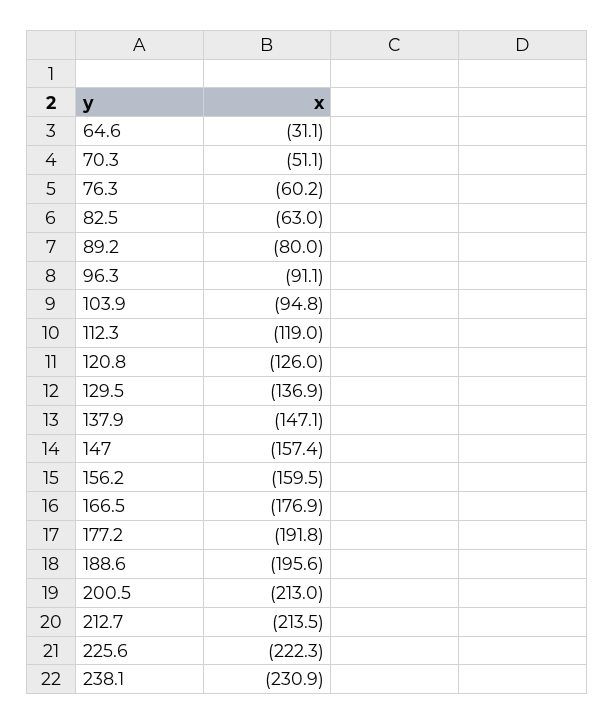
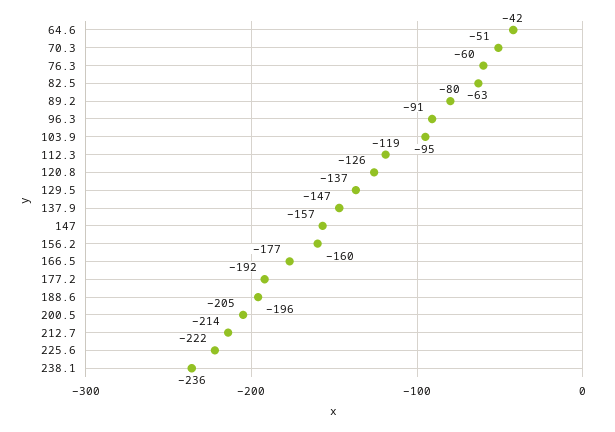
  {
-   "64.6": -31.1,
+   "64.6": -42,
    "70.3": -51.1,
    "76.3": -60.2,
    "82.5": -63,
    "89.2": -80,
    "96.3": -91.1,
    "103.9": -94.8,
    "112.3": -119,
    "120.8": -126,
    "129.5": -136.9,
    "137.9": -147.1,
    "147": -157.4,
    "156.2": -159.5,
    "166.5": -176.9,
    "177.2": -191.8,
    "188.6": -195.6,
-   "200.5": -213,
+   "200.5": -205,
    "212.7": -213.5,
    "225.6": -222.3,
-   "238.1": -230.9
+   "238.1": -236
  }

